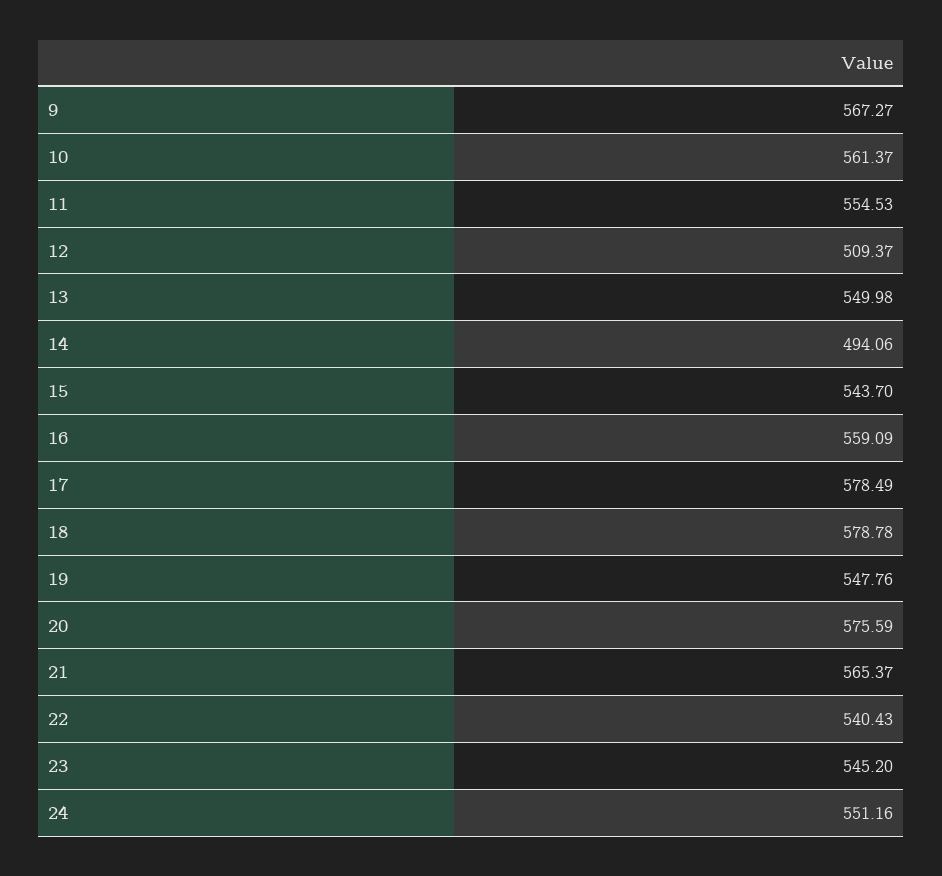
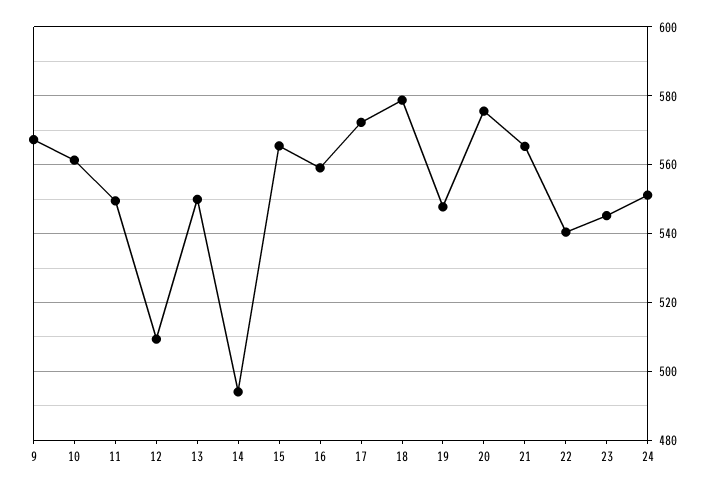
  {
    "9": 567.27,
    "10": 561.37,
-   "11": 554.53,
+   "11": 550,
    "12": 509.37,
    "13": 549.98,
    "14": 494.06,
-   "15": 543.7,
+   "15": 566,
    "16": 559.09,
-   "17": 578.49,
+   "17": 572,
    "18": 578.78,
    "19": 547.76,
    "20": 575.59,
    "21": 565.37,
    "22": 540.43,
    "23": 545.2,
    "24": 551.16
  }

